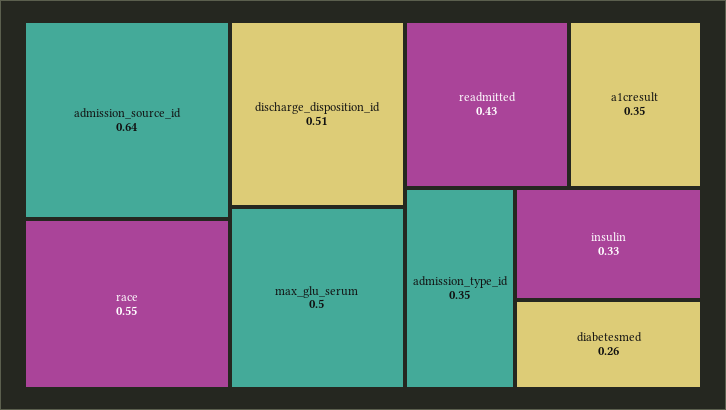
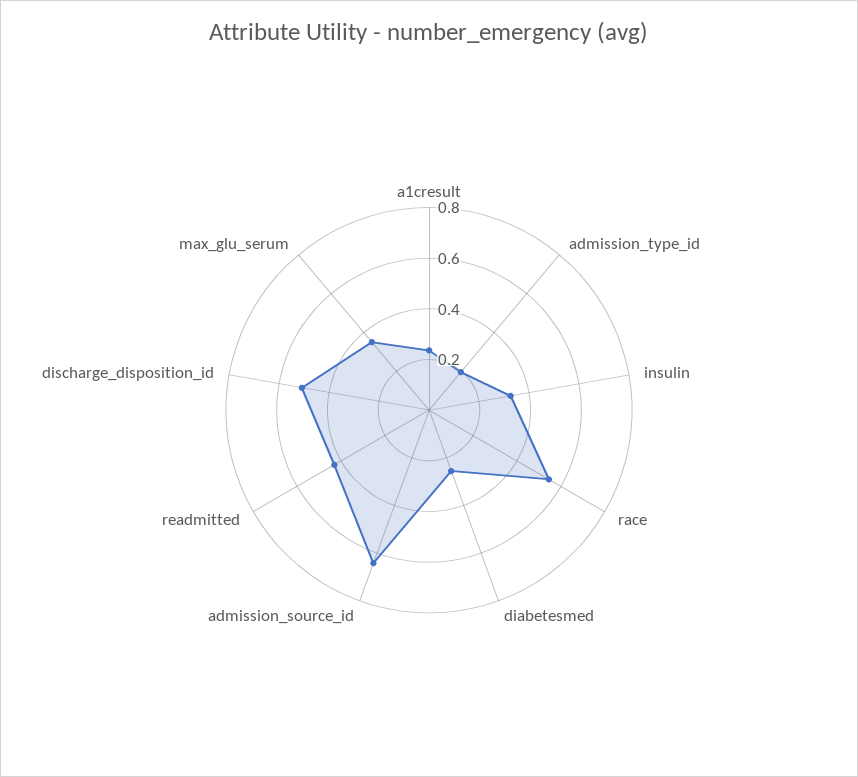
  {
    "admission_source_id": 0.64,
    "race": 0.55,
    "discharge_disposition_id": 0.51,
-   "max_glu_serum": 0.5,
+   "max_glu_serum": 0.35,
    "readmitted": 0.43,
-   "a1cresult": 0.35,
+   "a1cresult": 0.25,
-   "admission_type_id": 0.35,
+   "admission_type_id": 0.2,
    "insulin": 0.33,
    "diabetesmed": 0.26
  }

